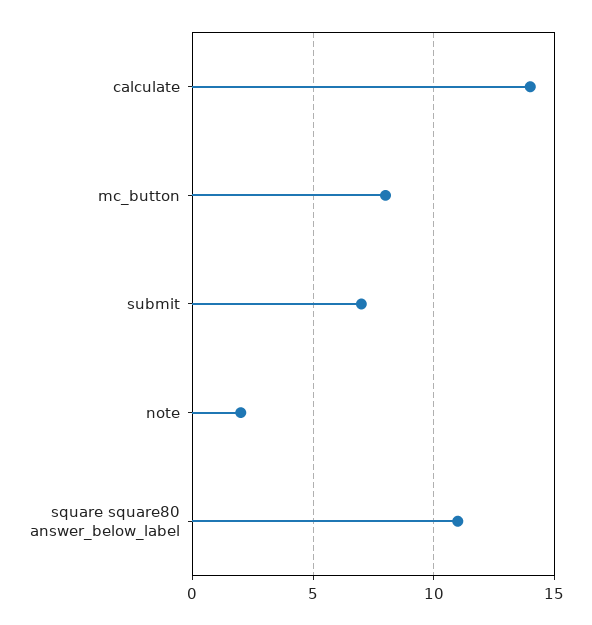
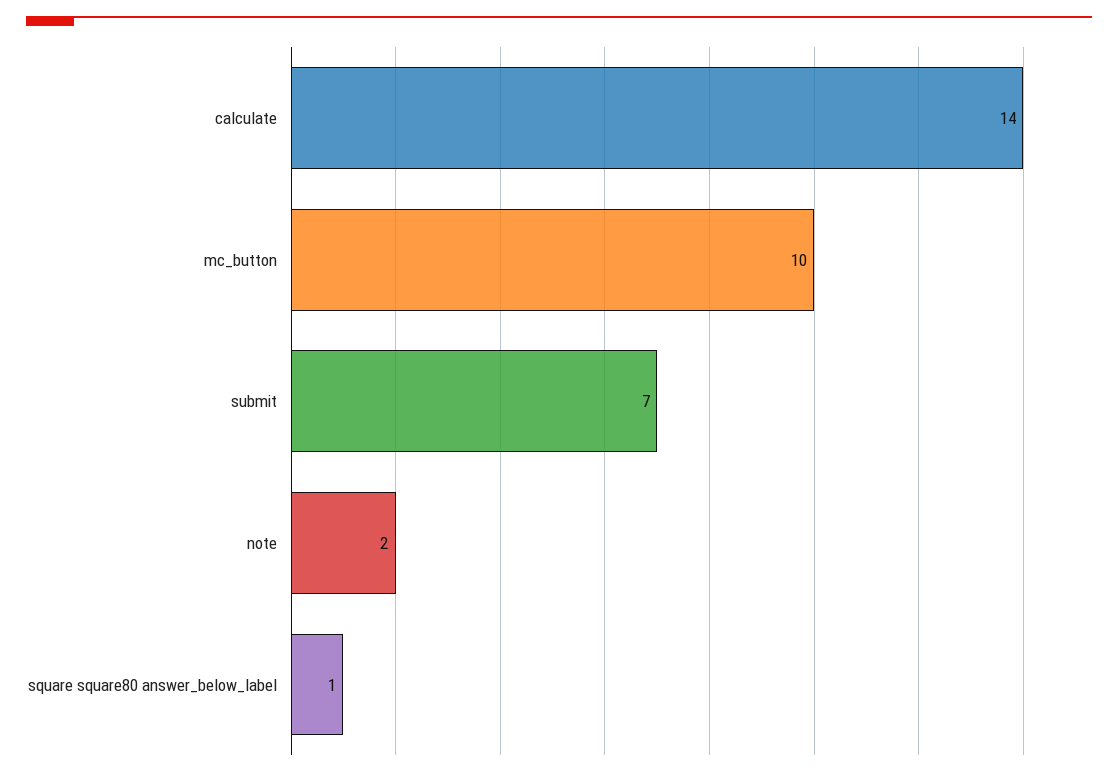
  {
    "calculate": 14,
-   "mc_button": 8,
+   "mc_button": 10,
    "submit": 7,
    "note": 2,
-   "square square80 answer_below_label": 11
+   "square square80 answer_below_label": 1
  }

